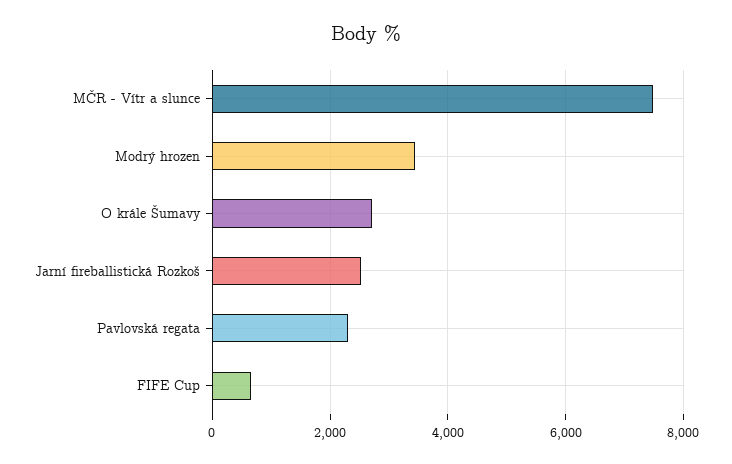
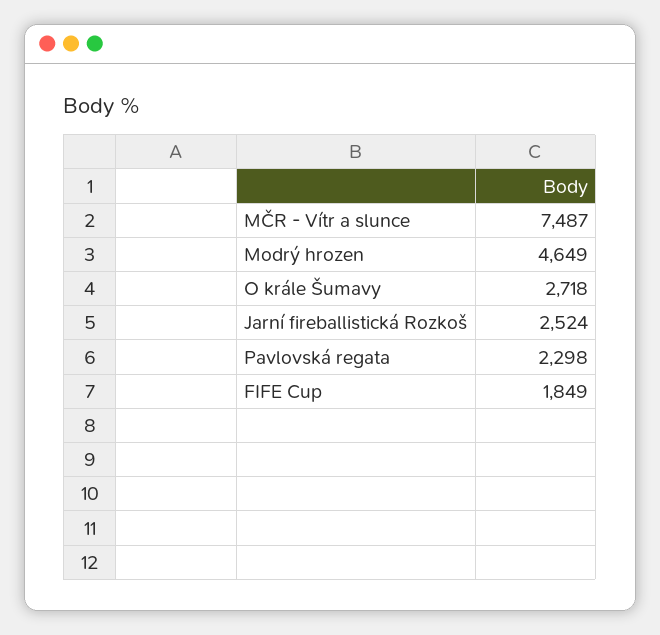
  {
    "MČR - Vítr a slunce": 7487,
-   "Modrý hrozen": 3400,
+   "Modrý hrozen": 4649,
    "O krále Šumavy": 2718,
    "Jarní fireballistická Rozkoš": 2524,
    "Pavlovská regata": 2298,
-   "FIFE Cup": 600
+   "FIFE Cup": 1849
  }

